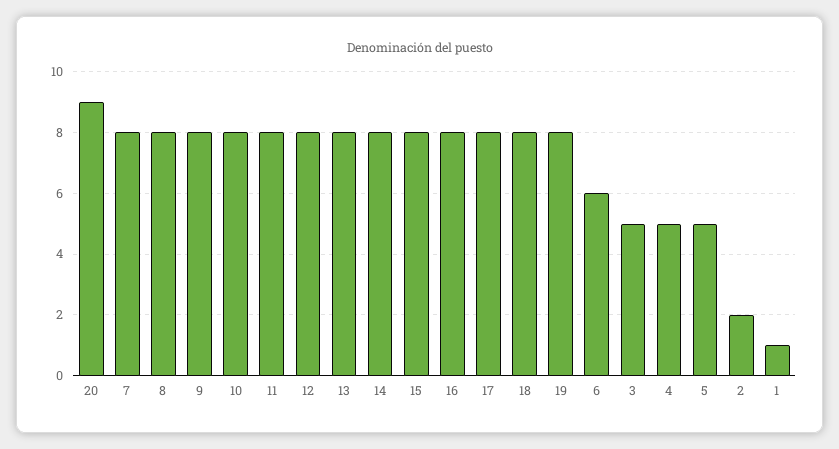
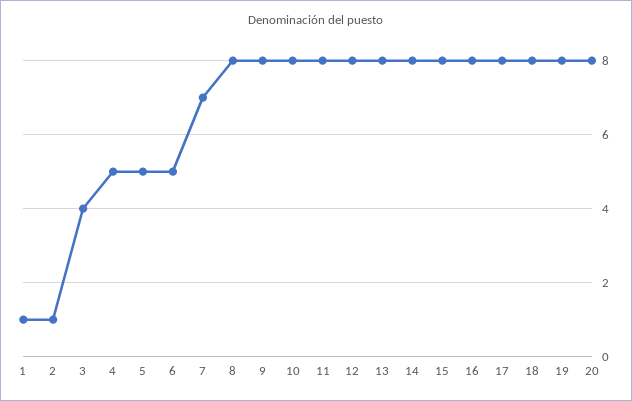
  {
-   "20": 9,
+   "20": 8,
-   "7": 8,
+   "7": 7,
    "8": 8,
    "9": 8,
    "10": 8,
    "11": 8,
    "12": 8,
    "13": 8,
    "14": 8,
    "15": 8,
    "16": 8,
    "17": 8,
    "18": 8,
    "19": 8,
-   "6": 6,
+   "6": 5,
-   "3": 5,
+   "3": 4,
    "4": 5,
    "5": 5,
-   "2": 2,
+   "2": 1,
    "1": 1
  }

